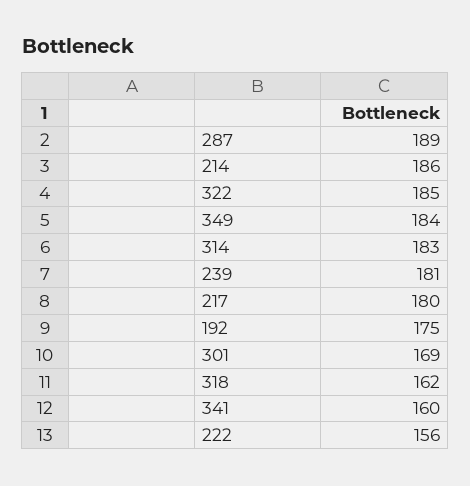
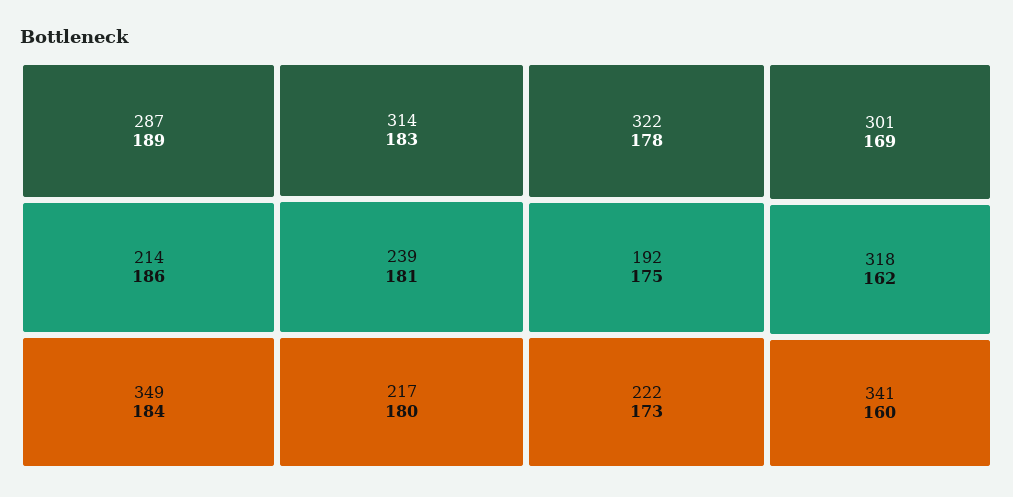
  {
    "287": 189,
    "214": 186,
-   "322": 185,
+   "322": 178,
    "349": 184,
    "314": 183,
    "239": 181,
    "217": 180,
    "192": 175,
    "301": 169,
    "318": 162,
    "341": 160,
-   "222": 156
+   "222": 173
  }

